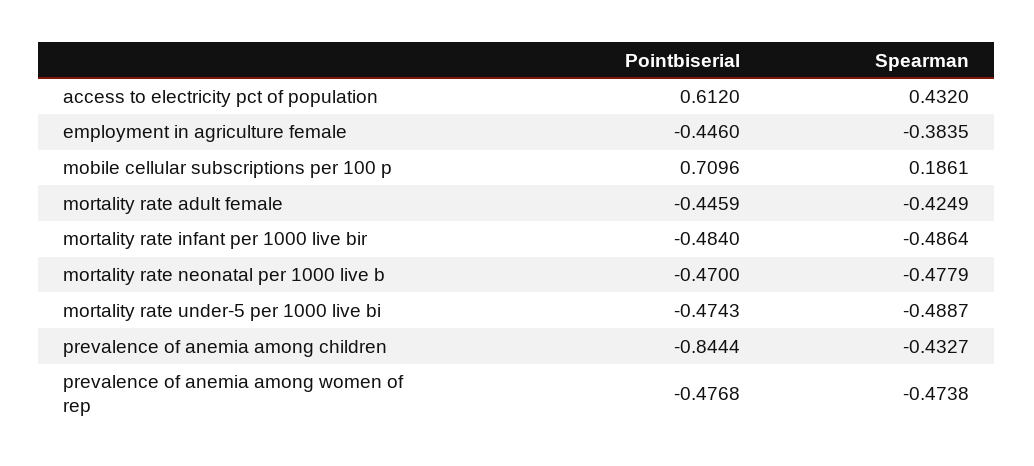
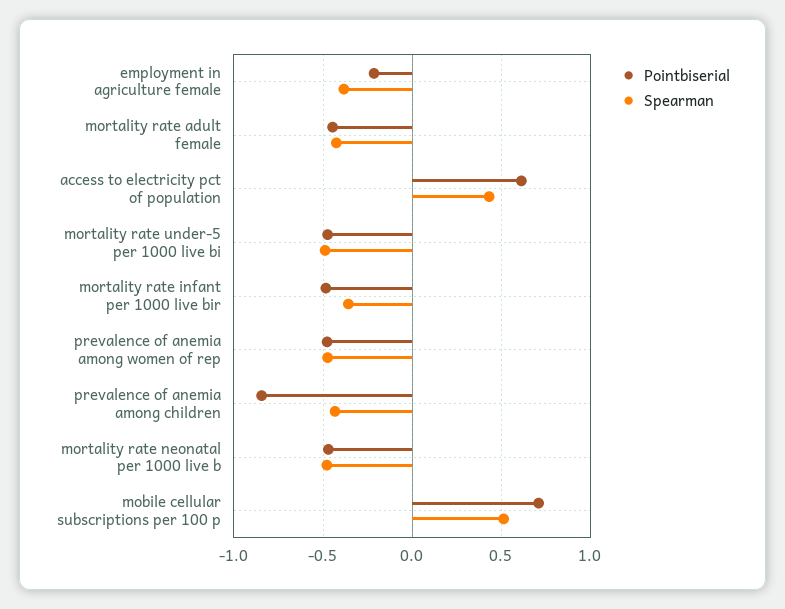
  {
    "Pointbiserial": {
      "access to electricity pct of population": 0.612,
-     "employment in agriculture female": -0.446,
+     "employment in agriculture female": -0.2,
      "mobile cellular subscriptions per 100 p": 0.7096,
      "mortality rate adult female": -0.4459,
      "mortality rate infant per 1000 live bir": -0.484,
      "mortality rate neonatal per 1000 live b": -0.47,
      "mortality rate under-5 per 1000 live bi": -0.4743,
      "prevalence of anemia among children": -0.8444,
      "prevalence of anemia among women of rep": -0.4768
    },
    "Spearman": {
      "access to electricity pct of population": 0.432,
      "employment in agriculture female": -0.3835,
-     "mobile cellular subscriptions per 100 p": 0.1861,
+     "mobile cellular subscriptions per 100 p": 0.5,
      "mortality rate adult female": -0.4249,
-     "mortality rate infant per 1000 live bir": -0.4864,
+     "mortality rate infant per 1000 live bir": -0.35,
      "mortality rate neonatal per 1000 live b": -0.4779,
      "mortality rate under-5 per 1000 live bi": -0.4887,
      "prevalence of anemia among children": -0.4327,
      "prevalence of anemia among women of rep": -0.4738
    }
  }

